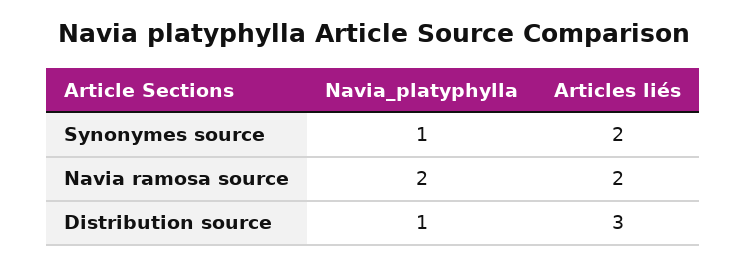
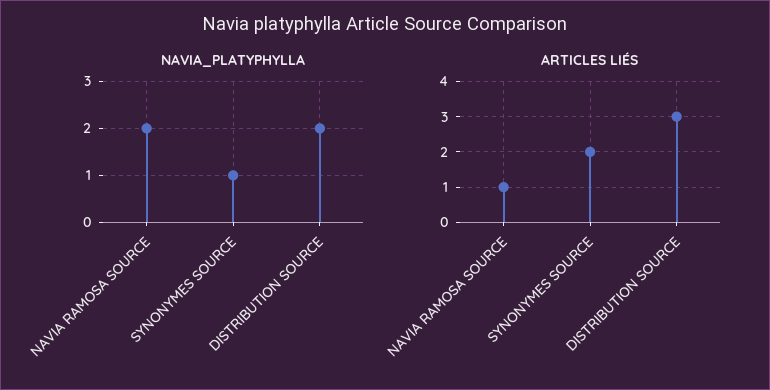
  {
    "Navia_platyphylla": {
      "Synonymes source": 1,
      "Navia ramosa source": 2,
-     "Distribution source": 1
+     "Distribution source": 2
    },
    "Articles liés": {
      "Synonymes source": 2,
-     "Navia ramosa source": 2,
+     "Navia ramosa source": 1,
      "Distribution source": 3
    }
  }

